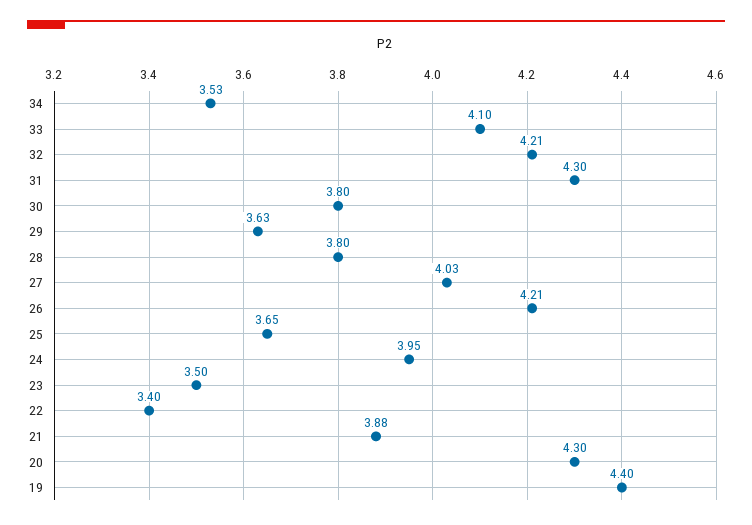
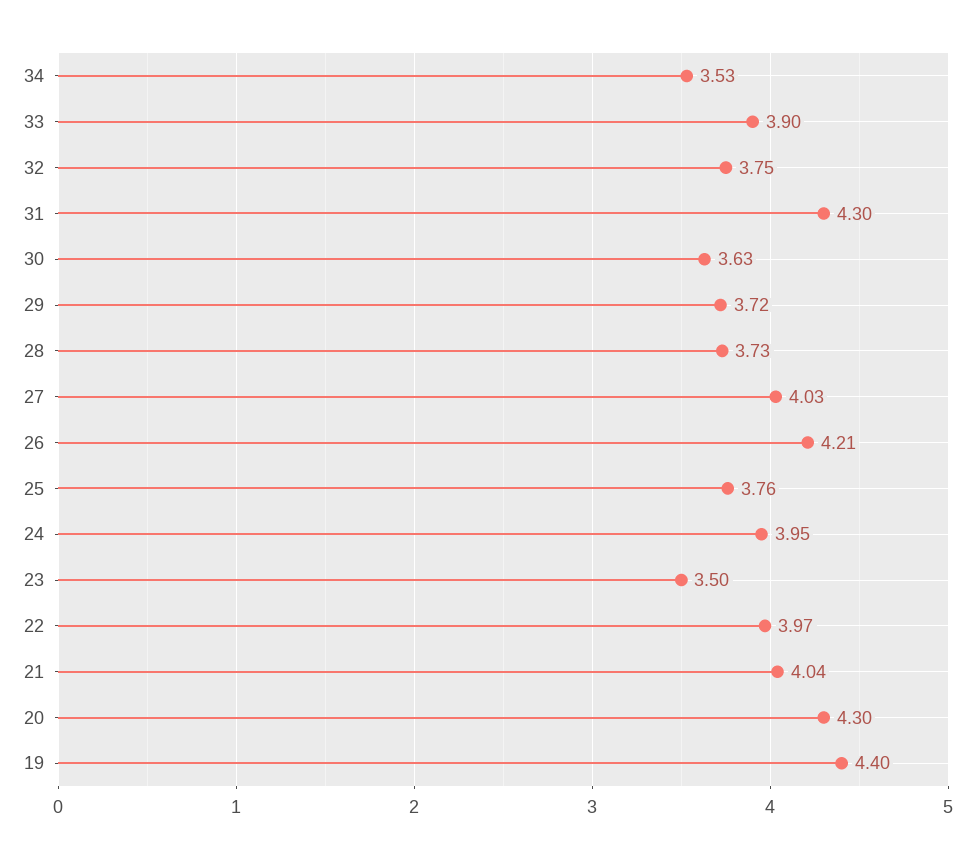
  {
    "34": 3.53,
-   "33": 4.1,
+   "33": 3.9,
-   "32": 4.21,
+   "32": 3.75,
    "31": 4.3,
-   "30": 3.8,
+   "30": 3.63,
-   "29": 3.63,
+   "29": 3.72,
-   "28": 3.8,
+   "28": 3.73,
    "27": 4.03,
    "26": 4.21,
-   "25": 3.65,
+   "25": 3.76,
    "24": 3.95,
    "23": 3.5,
-   "22": 3.4,
+   "22": 3.97,
-   "21": 3.88,
+   "21": 4.04,
    "20": 4.3,
    "19": 4.4
  }

